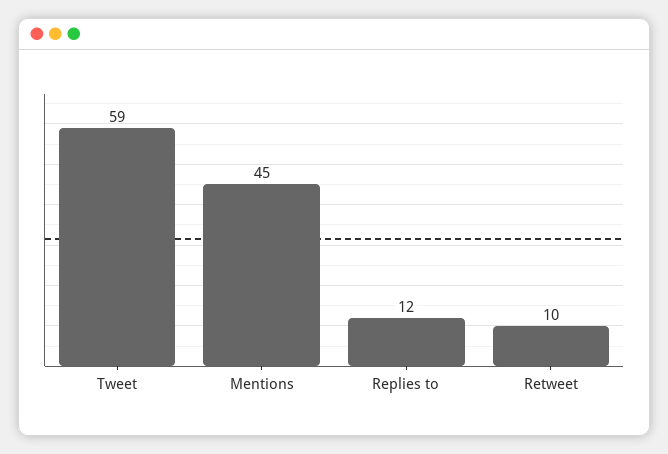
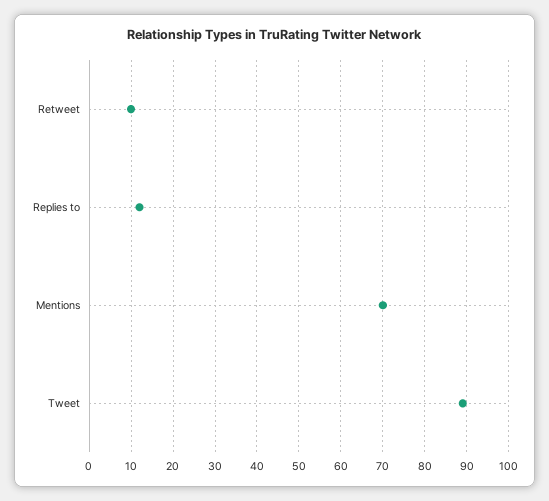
  {
-   "Tweet": 59,
+   "Tweet": 90,
-   "Mentions": 45,
+   "Mentions": 70,
    "Replies to": 12,
    "Retweet": 10
  }

